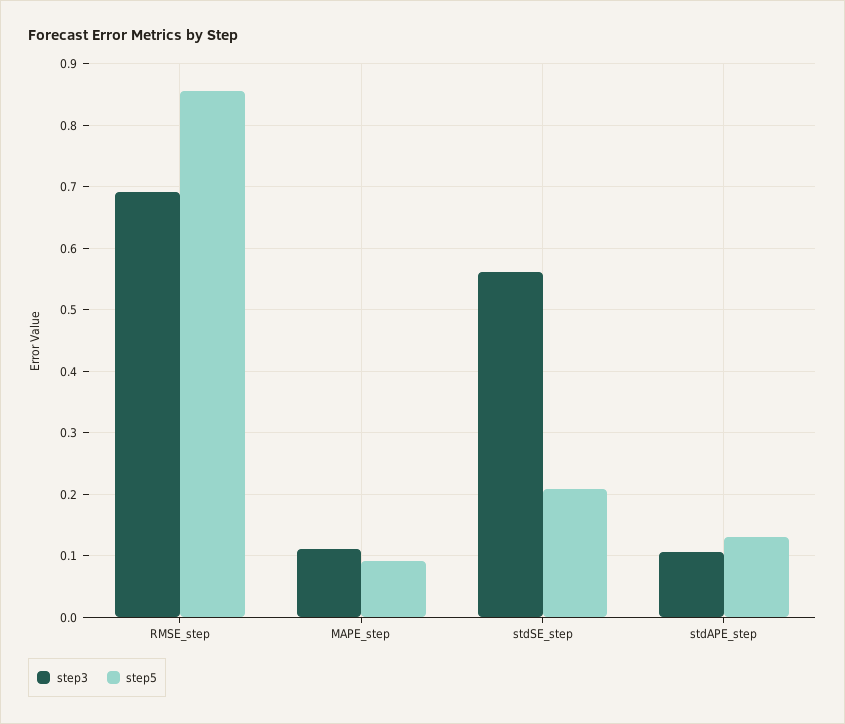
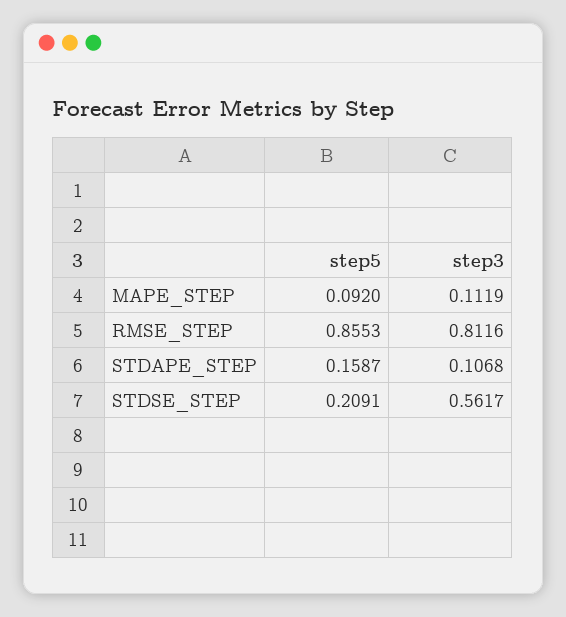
  {
    "step3": {
-     "RMSE_step": 0.69,
+     "RMSE_step": 0.8116,
      "MAPE_step": 0.1119,
      "stdSE_step": 0.5617,
      "stdAPE_step": 0.1068
    },
    "step5": {
      "RMSE_step": 0.8553,
      "MAPE_step": 0.092,
      "stdSE_step": 0.2091,
-     "stdAPE_step": 0.13
+     "stdAPE_step": 0.1587
    }
  }

